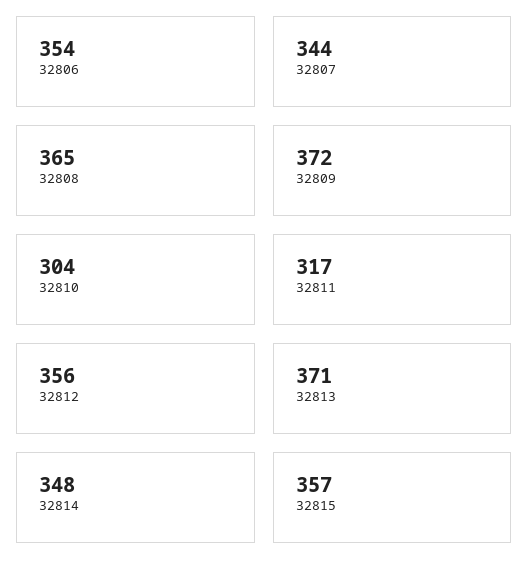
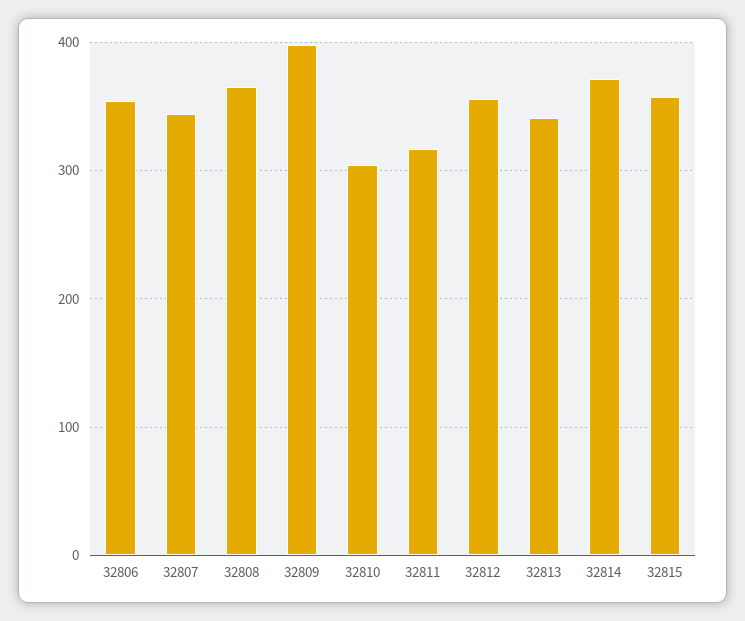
  {
    "32806": 354,
    "32807": 344,
    "32808": 365,
-   "32809": 372,
+   "32809": 400,
    "32810": 304,
    "32811": 317,
    "32812": 356,
-   "32813": 371,
+   "32813": 340,
-   "32814": 348,
+   "32814": 370,
    "32815": 357
  }

